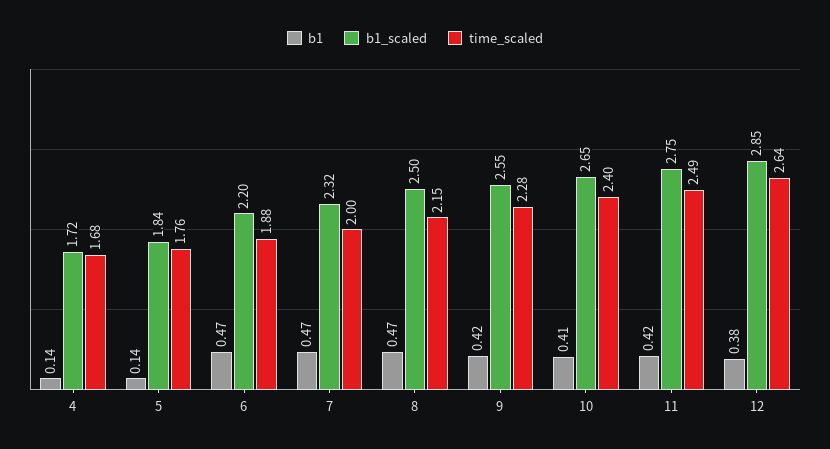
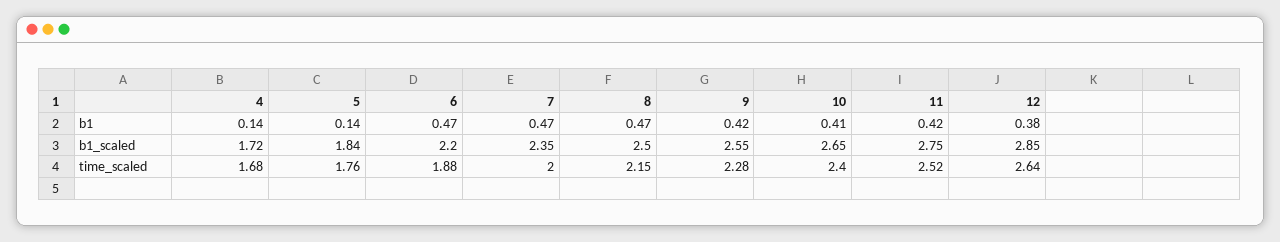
  {
    "b1": {
      "4": 0.14,
      "5": 0.14,
      "6": 0.47,
      "7": 0.47,
      "8": 0.47,
      "9": 0.42,
      "10": 0.41,
      "11": 0.42,
      "12": 0.38
    },
    "b1_scaled": {
      "4": 1.72,
      "5": 1.84,
      "6": 2.2,
-     "7": 2.32,
+     "7": 2.35,
      "8": 2.5,
      "9": 2.55,
      "10": 2.65,
      "11": 2.75,
      "12": 2.85
    },
    "time_scaled": {
      "4": 1.68,
      "5": 1.76,
      "6": 1.88,
      "7": 2,
      "8": 2.15,
      "9": 2.28,
      "10": 2.4,
-     "11": 2.49,
+     "11": 2.52,
      "12": 2.64
    }
  }

